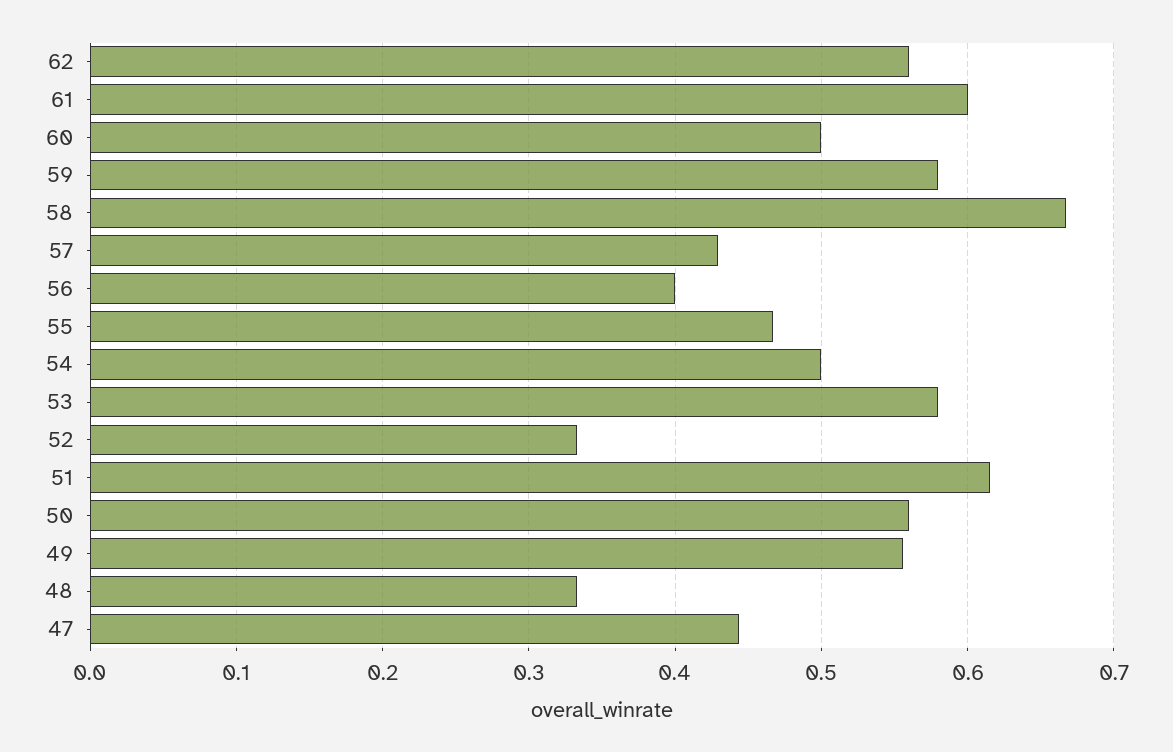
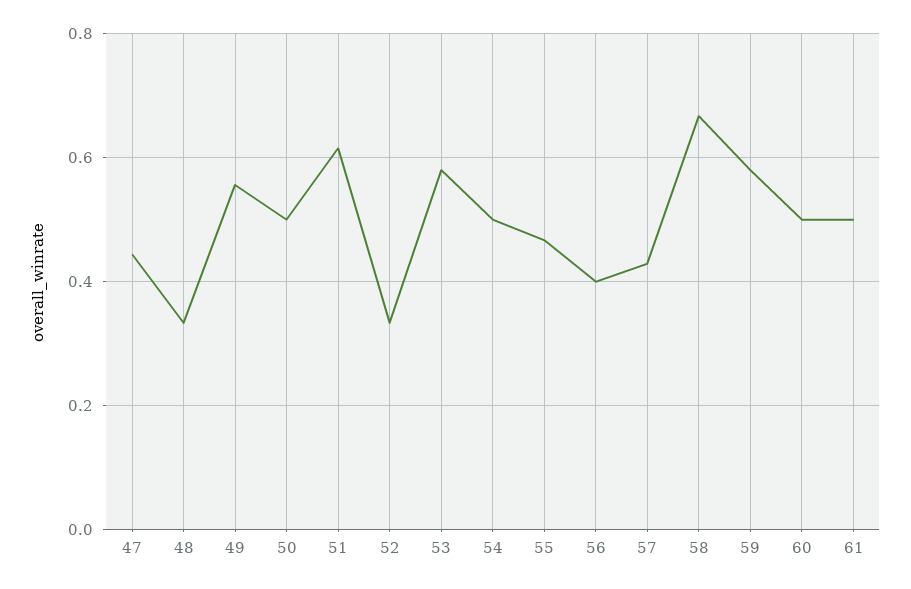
  {
-   "62": 0.56,
-   "61": 0.6,
+   "61": 0.5,
    "60": 0.5,
    "59": 0.58,
    "58": 0.67,
    "57": 0.43,
    "56": 0.4,
    "55": 0.47,
    "54": 0.5,
    "53": 0.58,
    "52": 0.33,
    "51": 0.62,
-   "50": 0.56,
+   "50": 0.5,
    "49": 0.56,
    "48": 0.33,
    "47": 0.44
  }

